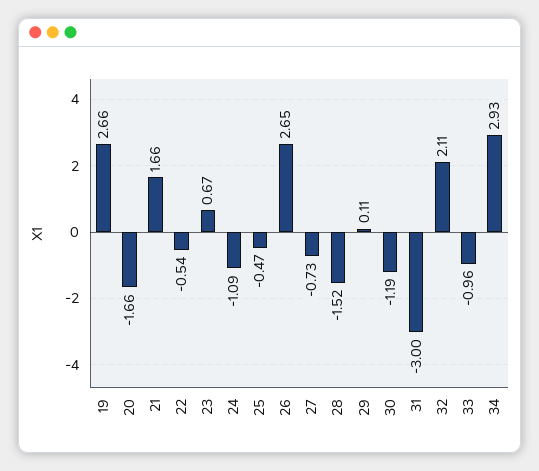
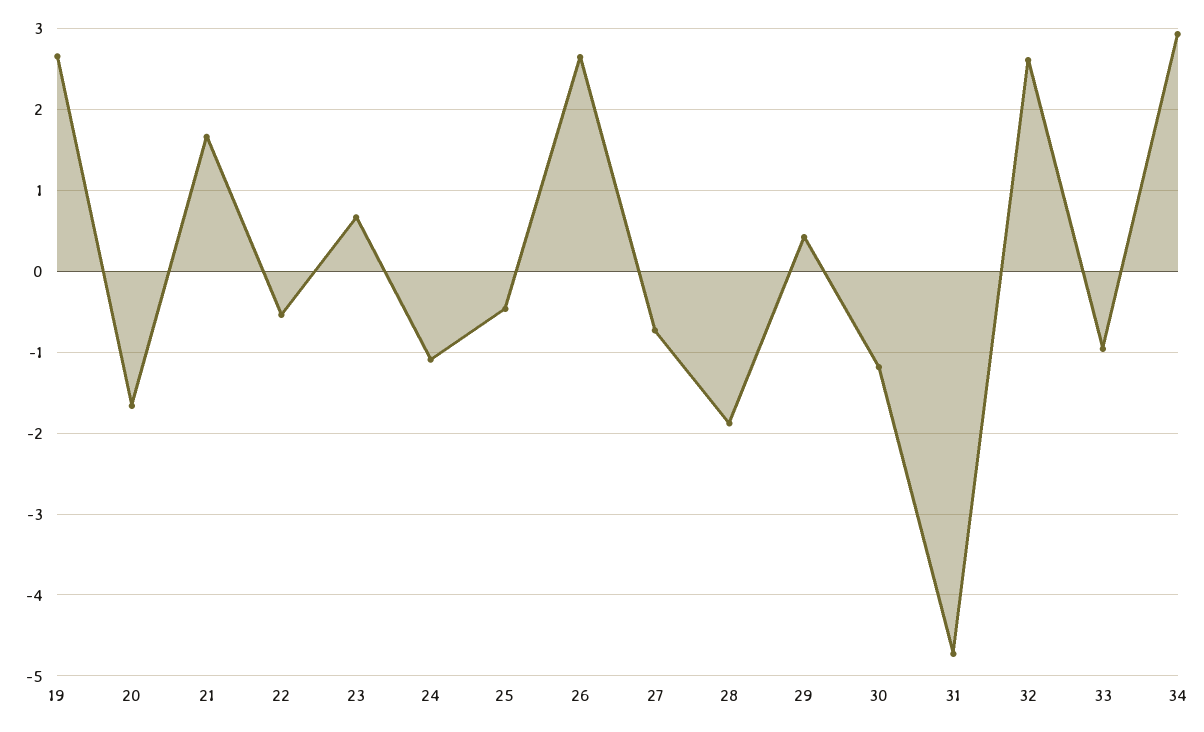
  {
    "19": 2.66,
    "20": -1.66,
    "21": 1.66,
    "22": -0.54,
    "23": 0.67,
    "24": -1.09,
    "25": -0.47,
    "26": 2.65,
    "27": -0.73,
-   "28": -1.52,
+   "28": -1.9,
-   "29": 0.11,
+   "29": 0.4,
    "30": -1.19,
-   "31": -3,
+   "31": -4.7,
-   "32": 2.11,
+   "32": 2.6,
    "33": -0.96,
    "34": 2.93
  }

